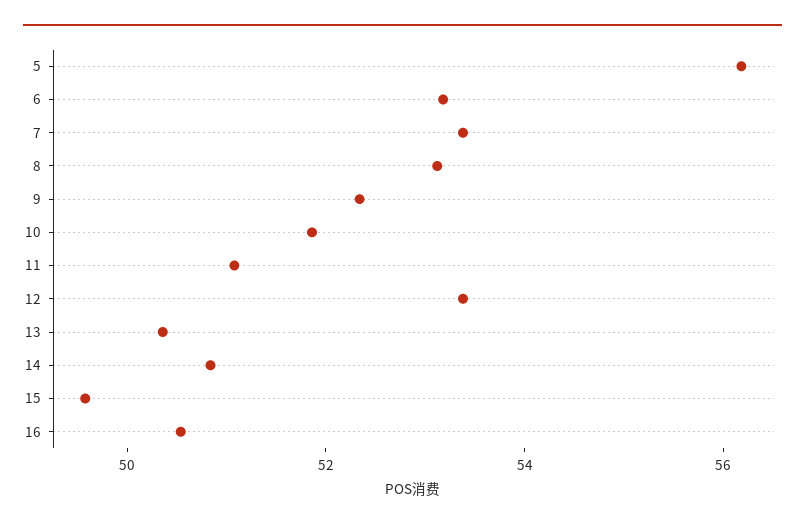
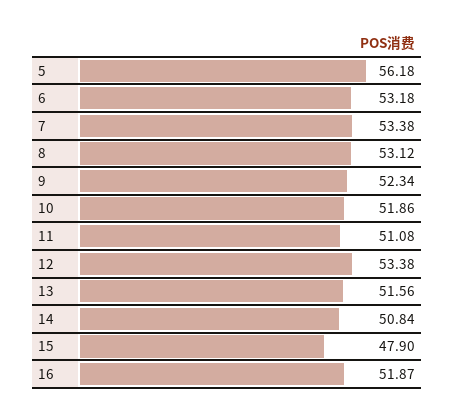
  {
    "5": 56.18,
    "6": 53.18,
    "7": 53.38,
    "8": 53.12,
    "9": 52.34,
    "10": 51.86,
    "11": 51.08,
    "12": 53.38,
-   "13": 50.5,
+   "13": 51.56,
    "14": 50.84,
-   "15": 49.5,
+   "15": 47.9,
-   "16": 50.5
+   "16": 51.87
  }

